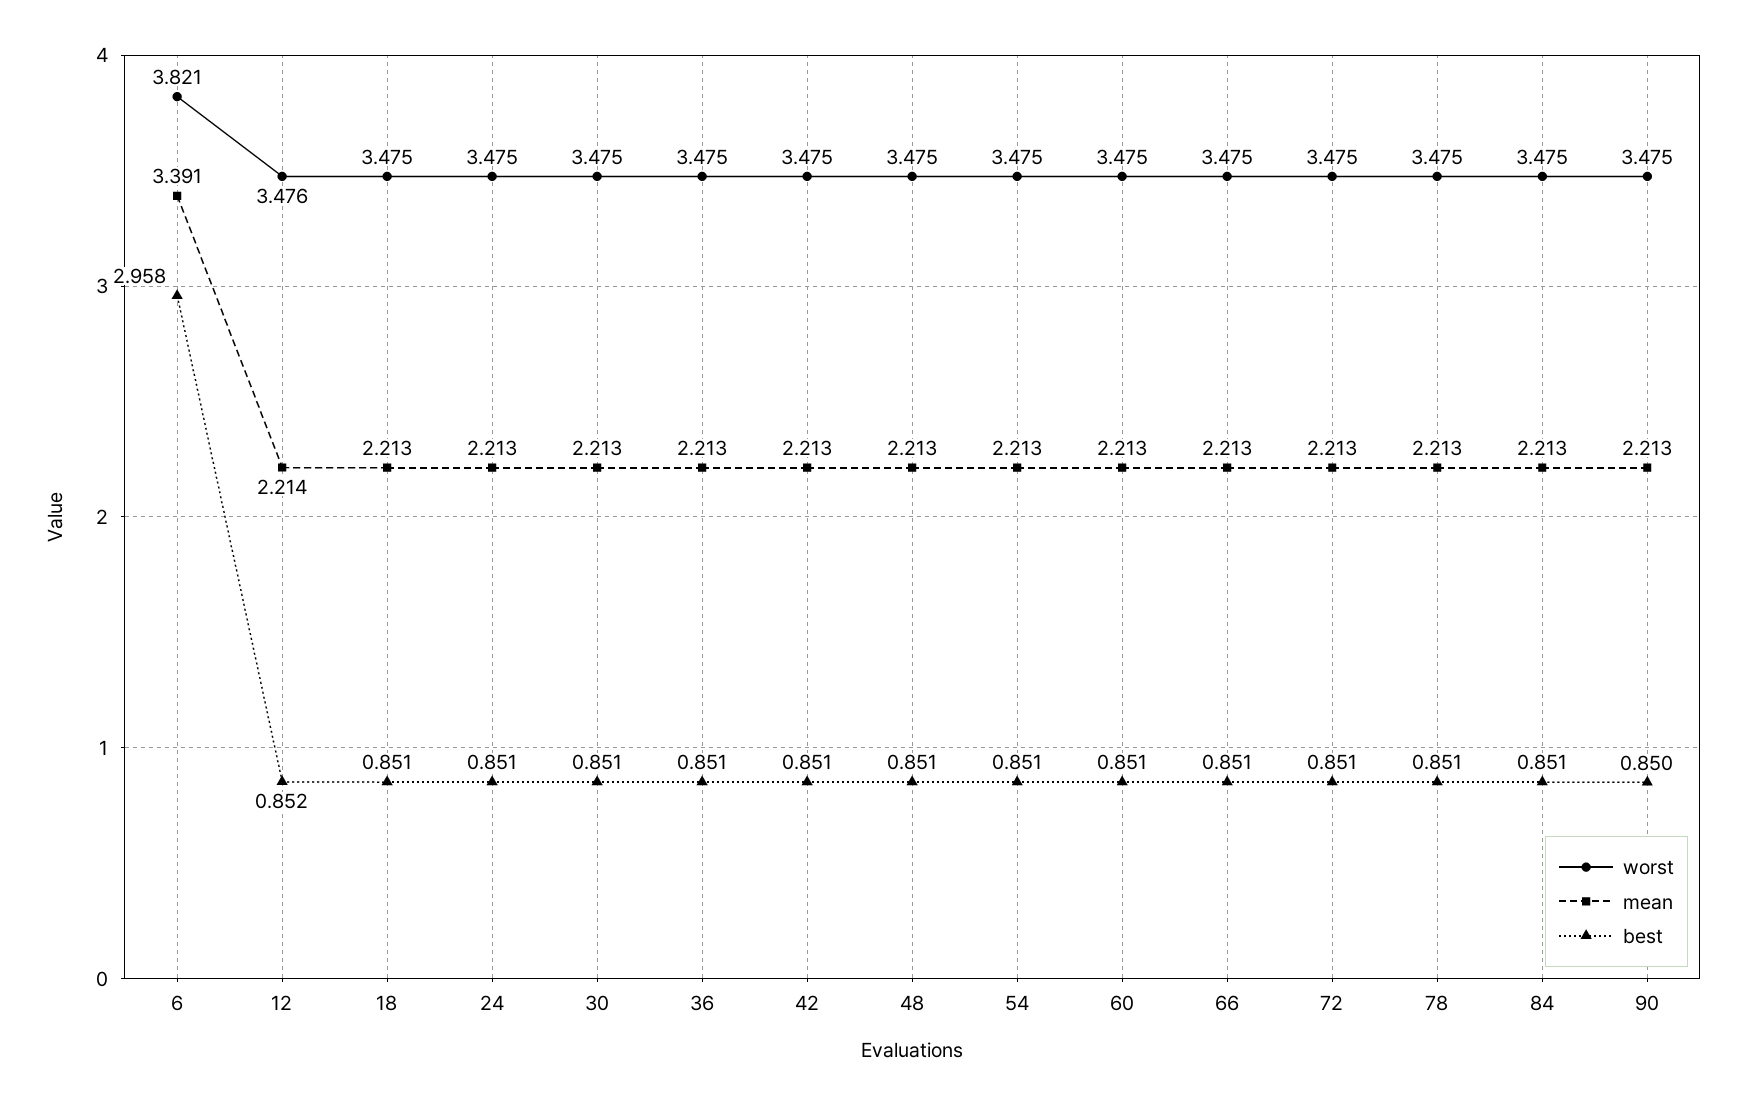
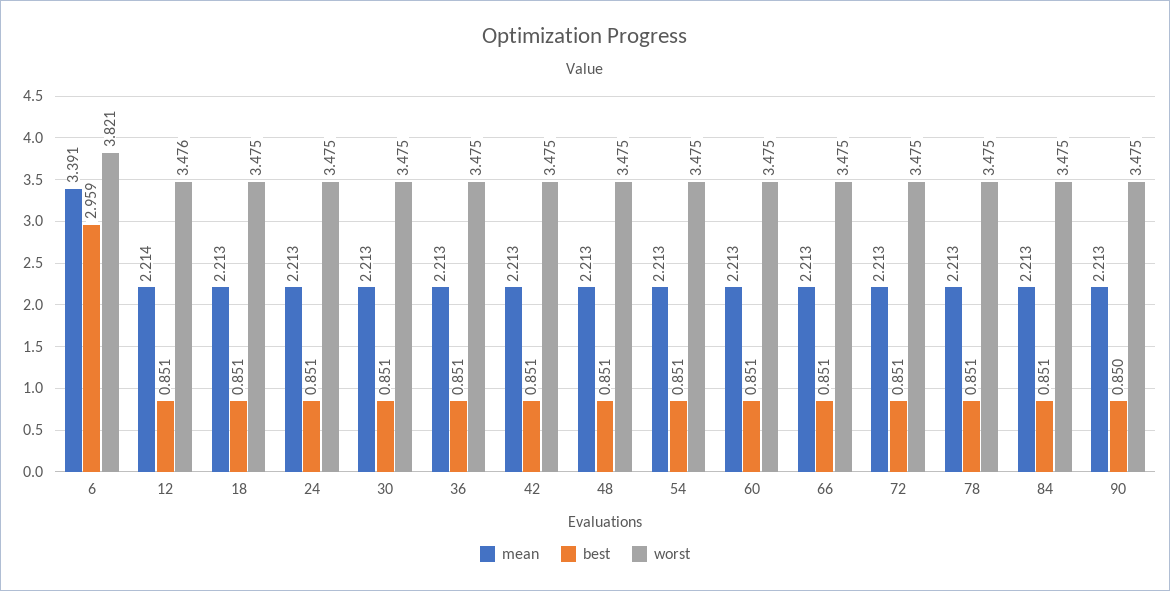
  {
    "worst": {
      "6": 3.821,
      "12": 3.476,
      "18": 3.475,
      "24": 3.475,
      "30": 3.475,
      "36": 3.475,
      "42": 3.475,
      "48": 3.475,
      "54": 3.475,
      "60": 3.475,
      "66": 3.475,
      "72": 3.475,
      "78": 3.475,
      "84": 3.475,
      "90": 3.475
    },
    "mean": {
      "6": 3.391,
      "12": 2.214,
      "18": 2.213,
      "24": 2.213,
      "30": 2.213,
      "36": 2.213,
      "42": 2.213,
      "48": 2.213,
      "54": 2.213,
      "60": 2.213,
      "66": 2.213,
      "72": 2.213,
      "78": 2.213,
      "84": 2.213,
      "90": 2.213
    },
    "best": {
-     "6": 2.958,
+     "6": 2.959,
-     "12": 0.852,
+     "12": 0.851,
      "18": 0.851,
      "24": 0.851,
      "30": 0.851,
      "36": 0.851,
      "42": 0.851,
      "48": 0.851,
      "54": 0.851,
      "60": 0.851,
      "66": 0.851,
      "72": 0.851,
      "78": 0.851,
      "84": 0.851,
      "90": 0.85
    }
  }

